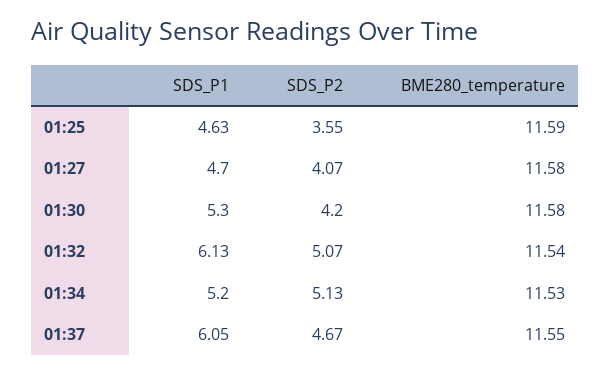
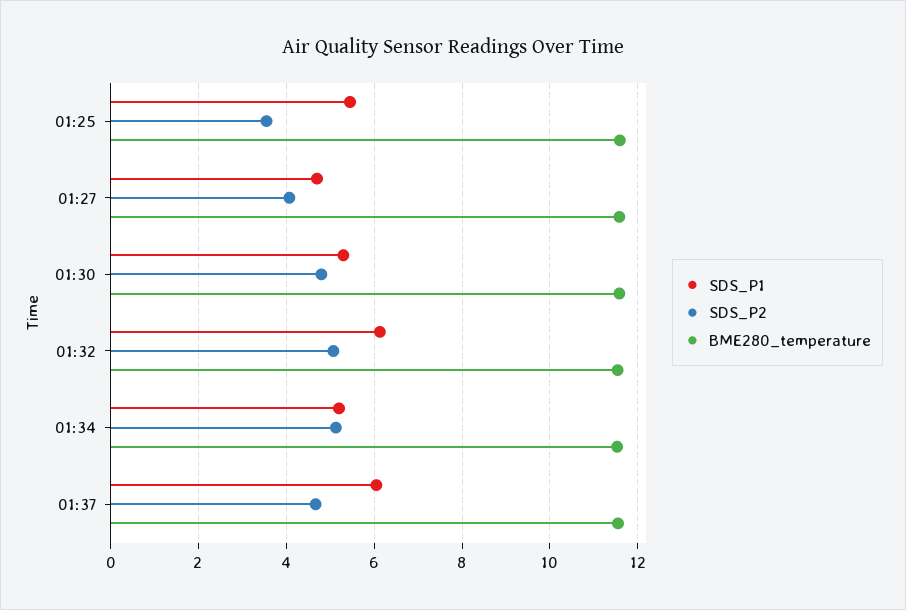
  {
    "SDS_P1": {
-     "01:25": 4.63,
+     "01:25": 5.4,
      "01:27": 4.7,
      "01:30": 5.3,
      "01:32": 6.13,
      "01:34": 5.2,
      "01:37": 6.05
    },
    "SDS_P2": {
      "01:25": 3.55,
      "01:27": 4.07,
-     "01:30": 4.2,
+     "01:30": 4.8,
      "01:32": 5.07,
      "01:34": 5.13,
      "01:37": 4.67
    },
    "BME280_temperature": {
      "01:25": 11.59,
      "01:27": 11.58,
      "01:30": 11.58,
      "01:32": 11.54,
      "01:34": 11.53,
      "01:37": 11.55
    }
  }

